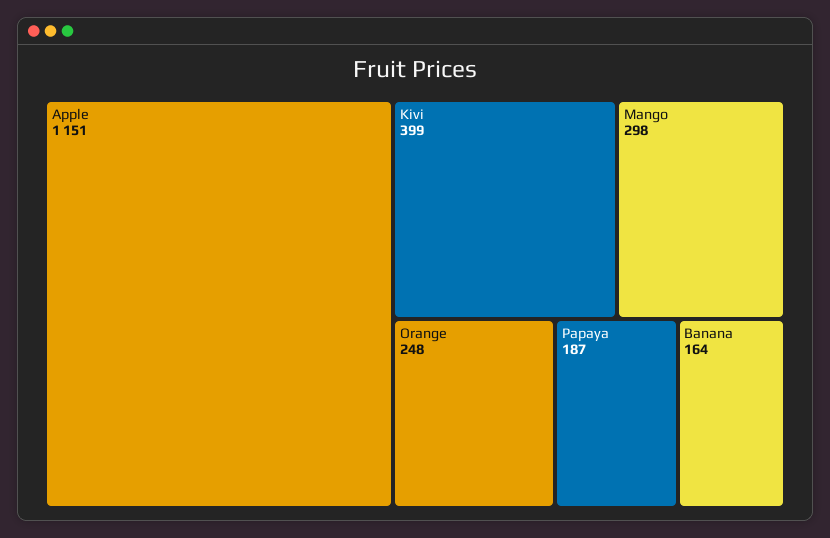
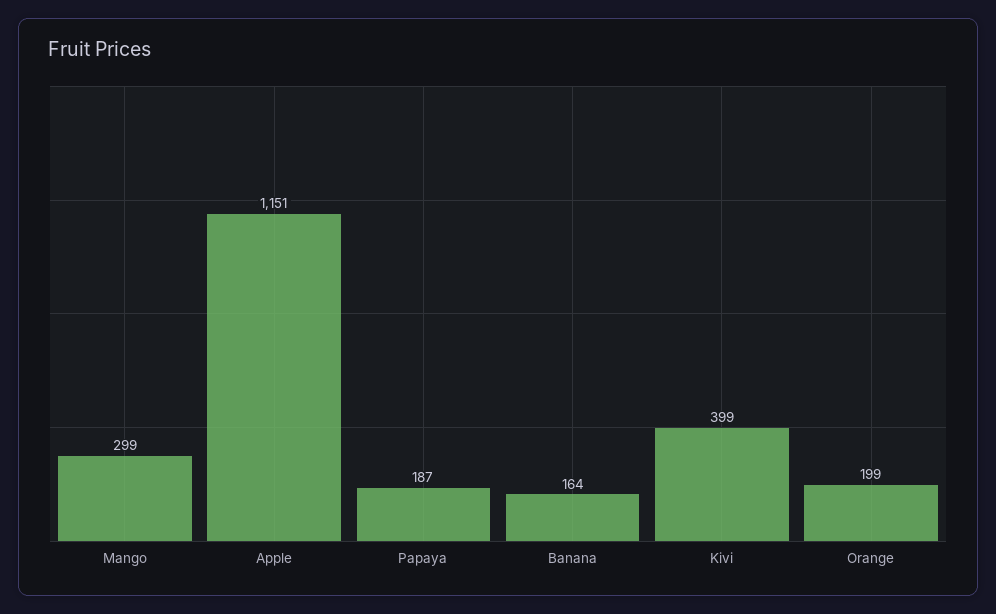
  {
    "Apple": 1151,
    "Kivi": 399,
-   "Mango": 298,
+   "Mango": 299,
-   "Orange": 248,
+   "Orange": 199,
    "Papaya": 187,
    "Banana": 164
  }

